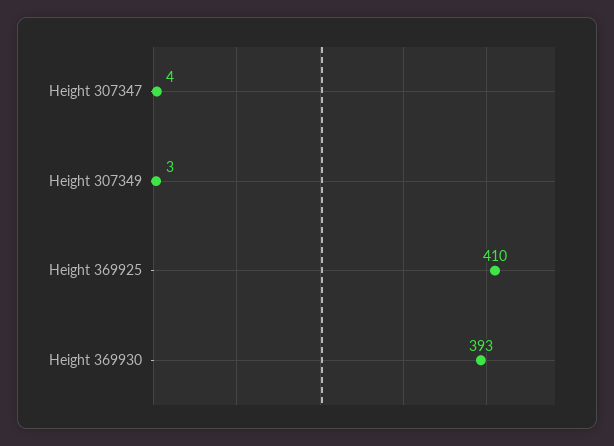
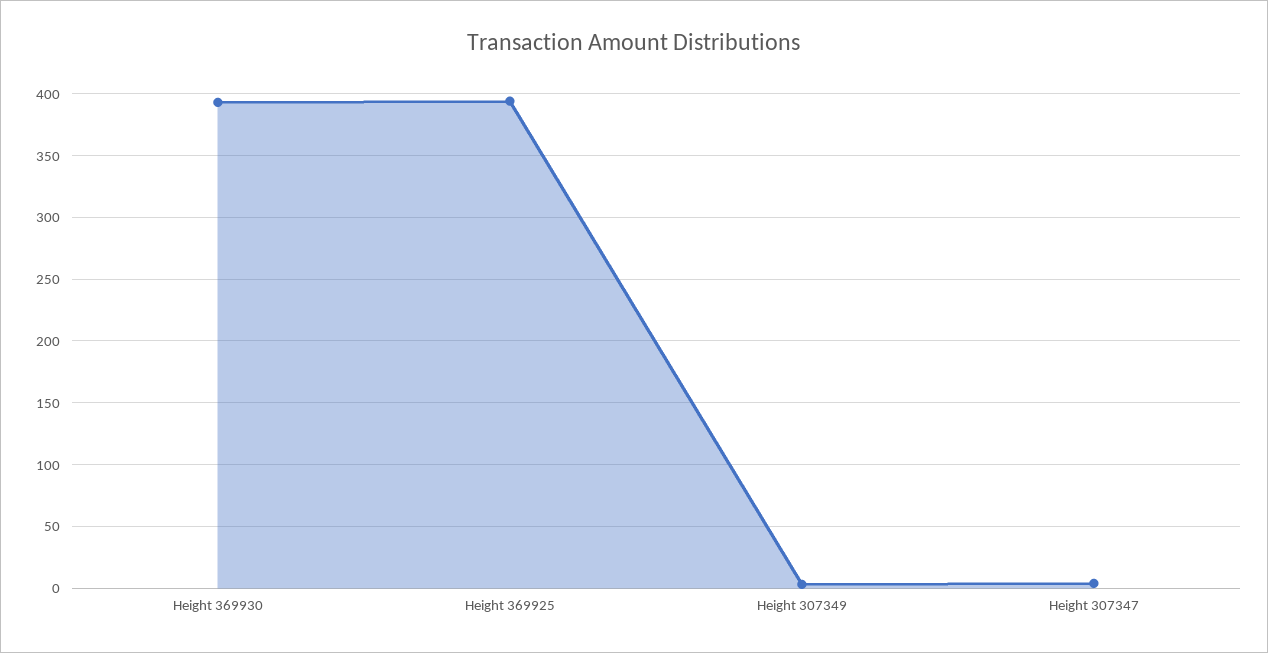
  {
    "Height 307347": 4,
    "Height 307349": 3,
-   "Height 369925": 410,
+   "Height 369925": 395,
    "Height 369930": 393
  }

